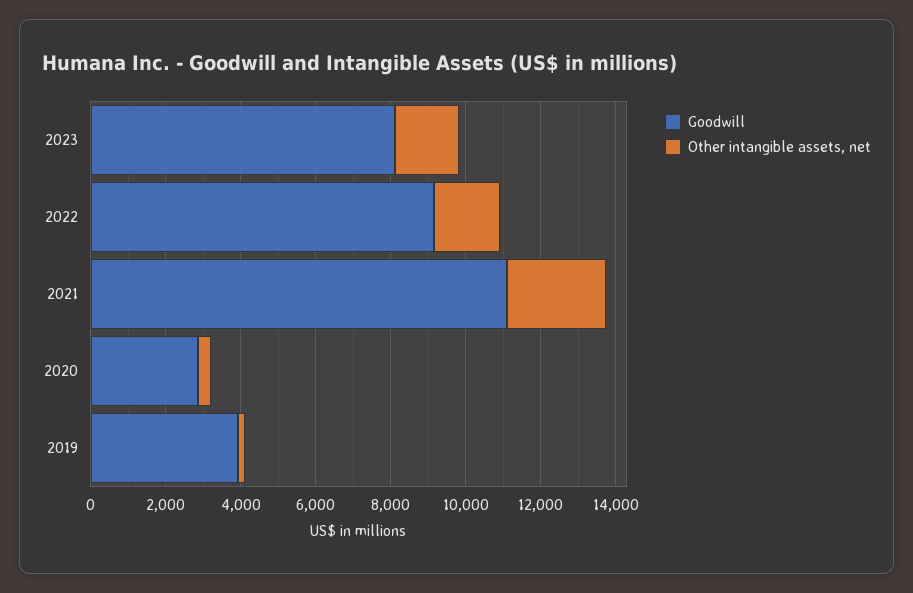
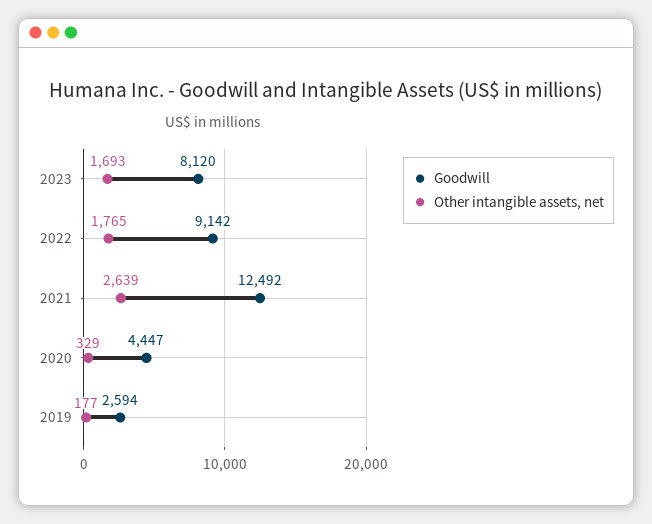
  {
    "Goodwill": {
      "2023": 8120,
      "2022": 9142,
-     "2021": 11000,
+     "2021": 12492,
-     "2020": 3000,
+     "2020": 4447,
-     "2019": 4000
+     "2019": 2594
    },
    "Other intangible assets, net": {
      "2023": 1693,
      "2022": 1765,
      "2021": 2639,
      "2020": 329,
      "2019": 177
    }
  }

